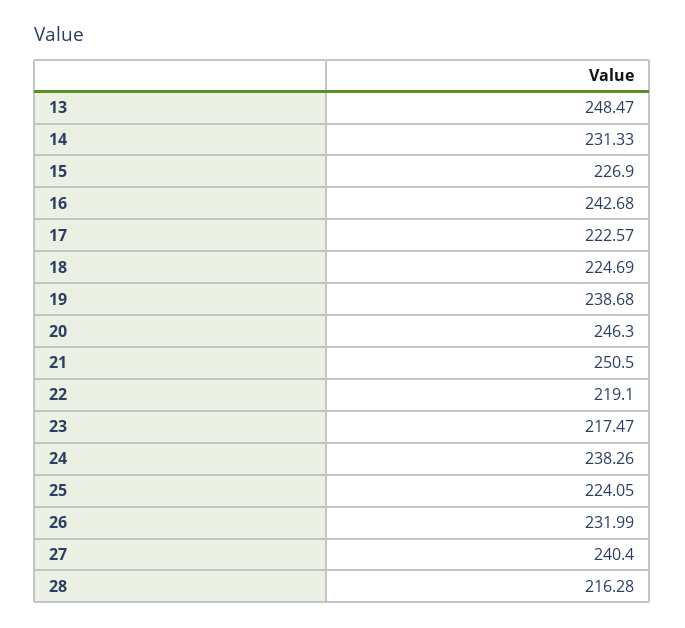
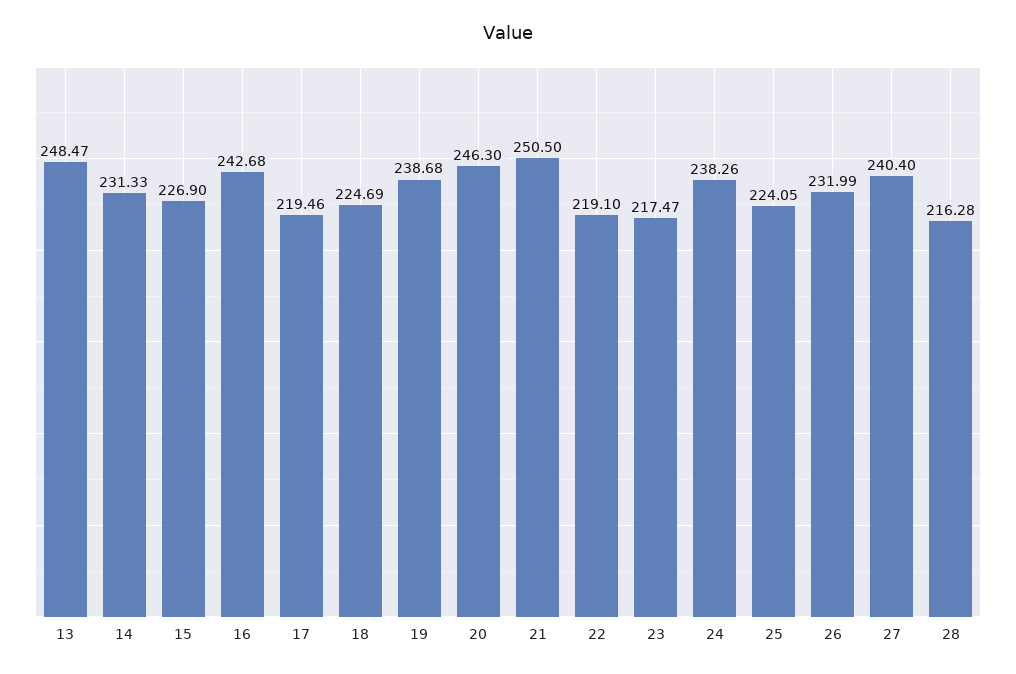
  {
    "13": 248.47,
    "14": 231.33,
    "15": 226.9,
    "16": 242.68,
-   "17": 222.57,
+   "17": 219.46,
    "18": 224.69,
    "19": 238.68,
    "20": 246.3,
    "21": 250.5,
    "22": 219.1,
    "23": 217.47,
    "24": 238.26,
    "25": 224.05,
    "26": 231.99,
    "27": 240.4,
    "28": 216.28
  }

